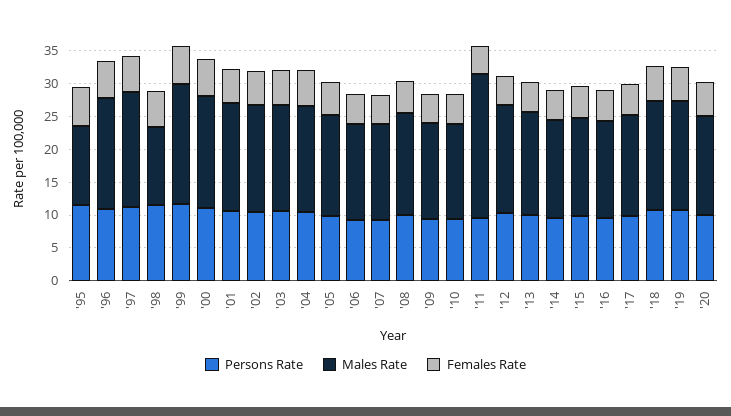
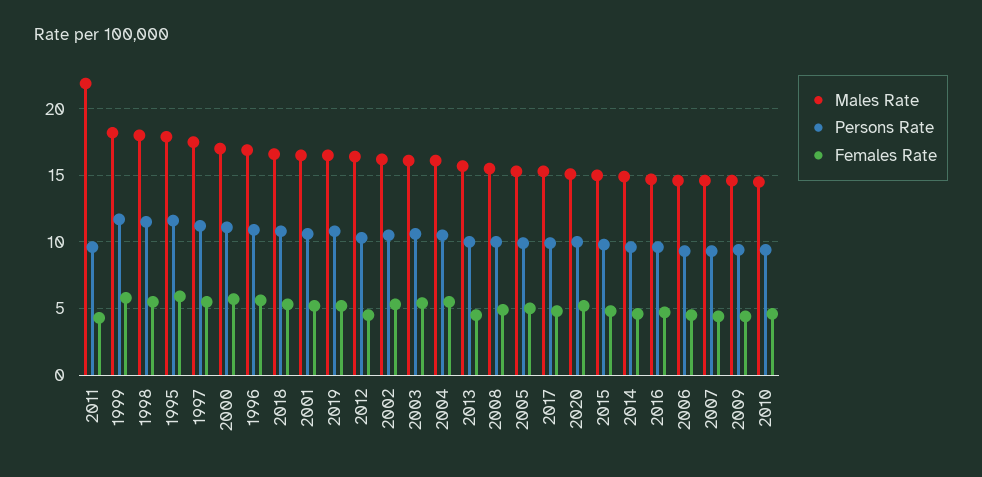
  {
    "Persons Rate": {
      "'95": 11.5,
      "'96": 11,
      "'97": 11,
      "'98": 11.5,
      "'99": 11.5,
      "'00": 11,
      "'01": 10.5,
      "'02": 10.5,
      "'03": 10.5,
      "'04": 10.5,
      "'05": 10,
      "'06": 9.5,
      "'07": 9.5,
      "'08": 10,
      "'09": 9.5,
      "'10": 9.5,
      "'11": 9.5,
      "'12": 10.5,
      "'13": 10,
      "'14": 9.5,
      "'15": 10,
      "'16": 9.5,
      "'17": 10,
      "'18": 11,
      "'19": 11,
      "'20": 10
    },
    "Males Rate": {
-     "'95": 12.5,
+     "'95": 18,
      "'96": 17,
      "'97": 17.5,
-     "'98": 12.5,
+     "'98": 18,
      "'99": 18,
      "'00": 17,
      "'01": 16.5,
      "'02": 16,
      "'03": 16,
      "'04": 16,
      "'05": 15.5,
      "'06": 14.5,
      "'07": 14.5,
      "'08": 15.5,
      "'09": 14.5,
      "'10": 14.5,
      "'11": 22,
      "'12": 16.5,
      "'13": 15.5,
      "'14": 15,
      "'15": 15,
      "'16": 14.5,
      "'17": 15.5,
      "'18": 16.5,
      "'19": 16.5,
      "'20": 15
    },
    "Females Rate": {
      "'95": 6,
      "'96": 5.5,
      "'97": 5.5,
      "'98": 5.5,
      "'99": 6,
      "'00": 5.5,
      "'01": 5,
      "'02": 5.5,
      "'03": 5.5,
      "'04": 5.5,
      "'05": 5,
      "'06": 4.5,
      "'07": 4.5,
      "'08": 5,
      "'09": 4.5,
      "'10": 4.5,
      "'11": 4.5,
      "'12": 4.5,
      "'13": 4.5,
      "'14": 4.5,
      "'15": 5,
      "'16": 4.5,
      "'17": 5,
      "'18": 5.5,
      "'19": 5,
      "'20": 5
    }
  }

